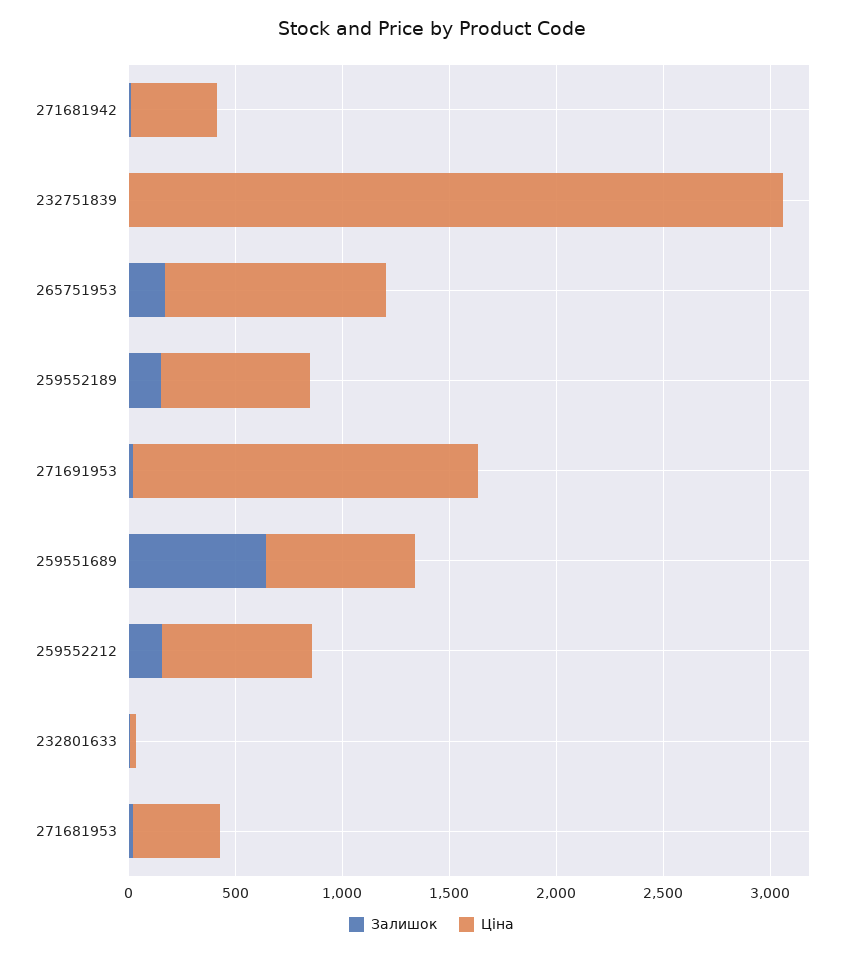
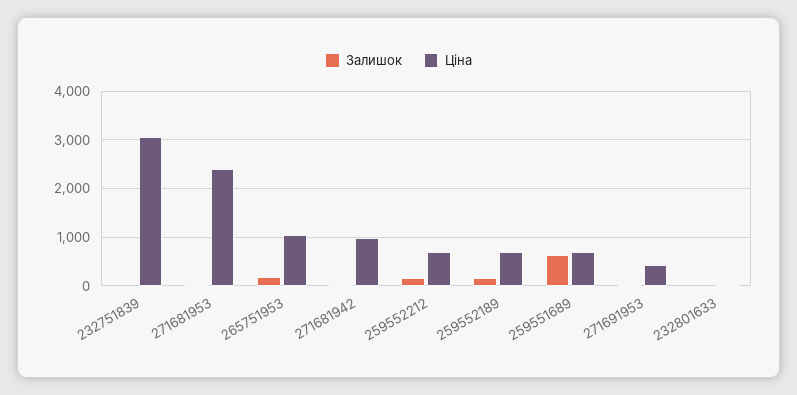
  {
    "Залишок": {
      "271681942": 0,
      "232751839": 0,
      "265751953": 200,
      "259552189": 200,
      "271691953": 0,
      "259551689": 600,
      "259552212": 200,
      "232801633": 0,
      "271681953": 0
    },
    "Ціна": {
-     "271681942": 400,
+     "271681942": 1000,
      "232751839": 3100,
      "265751953": 1000,
      "259552189": 700,
-     "271691953": 1600,
+     "271691953": 400,
      "259551689": 700,
      "259552212": 700,
      "232801633": 0,
-     "271681953": 400
+     "271681953": 2400
    }
  }

